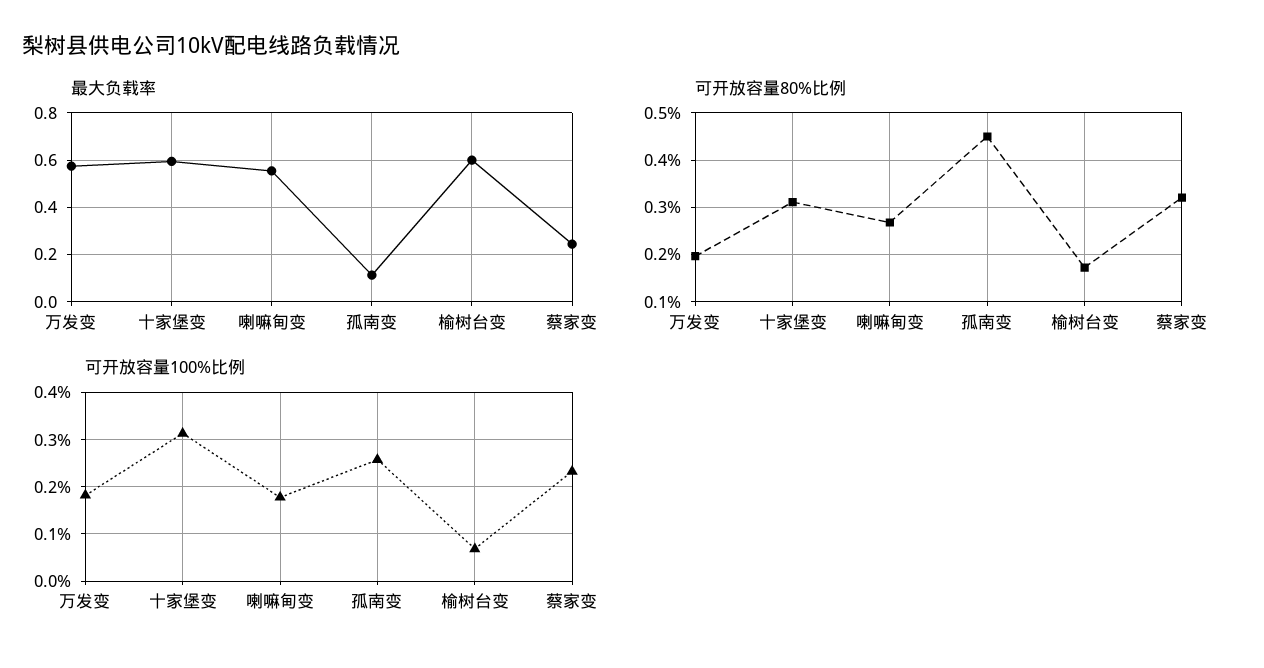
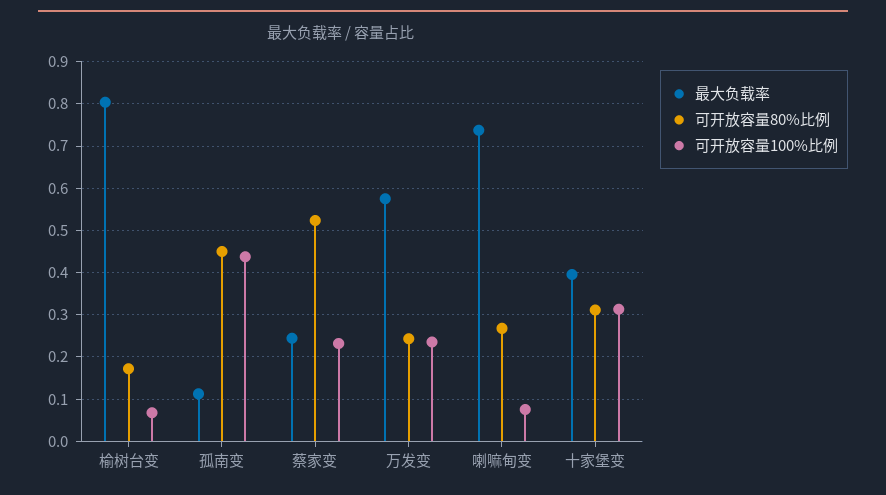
  {
    "最大负载率": {
      "万发变": 0.58,
-     "十家堡变": 0.6,
+     "十家堡变": 0.4,
-     "喇嘛甸变": 0.55,
+     "喇嘛甸变": 0.74,
      "孤南变": 0.12,
-     "榆树台变": 0.6,
+     "榆树台变": 0.8,
      "蔡家变": 0.24
    },
    "可开放容量80%比例": {
-     "万发变": 0.2,
+     "万发变": 0.24,
      "十家堡变": 0.32,
      "喇嘛甸变": 0.26,
      "孤南变": 0.46,
      "榆树台变": 0.18,
-     "蔡家变": 0.32
+     "蔡家变": 0.52
    },
    "可开放容量100%比例": {
-     "万发变": 0.18,
+     "万发变": 0.24,
      "十家堡变": 0.32,
-     "喇嘛甸变": 0.18,
+     "喇嘛甸变": 0.08,
-     "孤南变": 0.26,
+     "孤南变": 0.44,
      "榆树台变": 0.06,
      "蔡家变": 0.24
    }
  }

